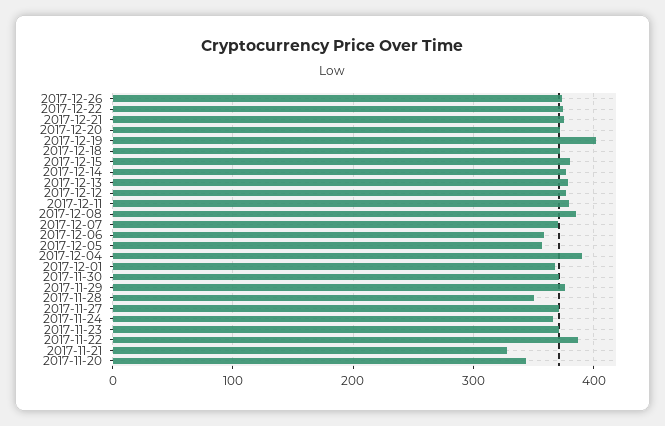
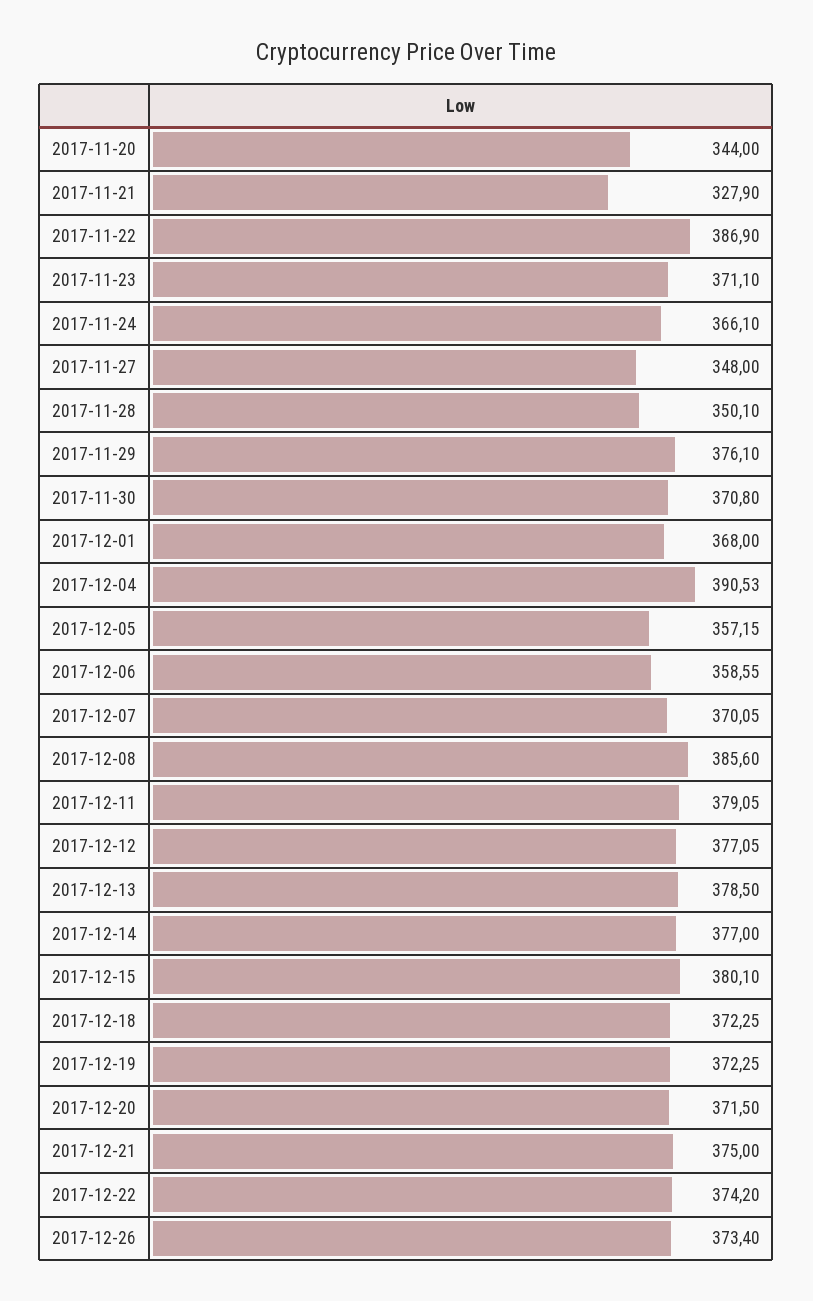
  {
    "2017-12-26": 373.4,
    "2017-12-22": 374.2,
    "2017-12-21": 375,
    "2017-12-20": 371.5,
-   "2017-12-19": 400,
+   "2017-12-19": 372.25,
    "2017-12-18": 372.25,
    "2017-12-15": 380.1,
    "2017-12-14": 377,
    "2017-12-13": 378.5,
    "2017-12-12": 377.05,
    "2017-12-11": 379.05,
    "2017-12-08": 385.6,
    "2017-12-07": 370.05,
    "2017-12-06": 358.55,
    "2017-12-05": 357.15,
    "2017-12-04": 390.53,
    "2017-12-01": 368,
    "2017-11-30": 370.8,
    "2017-11-29": 376.1,
    "2017-11-28": 350.1,
-   "2017-11-27": 370,
+   "2017-11-27": 348,
    "2017-11-24": 366.1,
    "2017-11-23": 371.1,
    "2017-11-22": 386.9,
    "2017-11-21": 327.9,
    "2017-11-20": 344
  }

